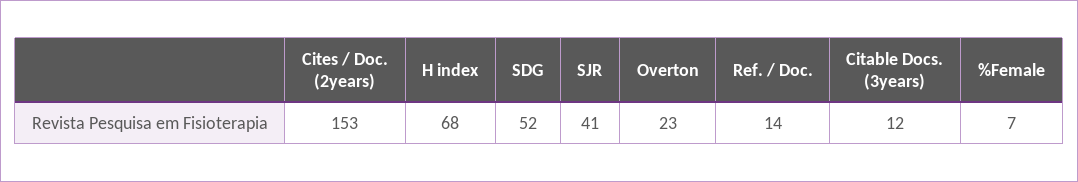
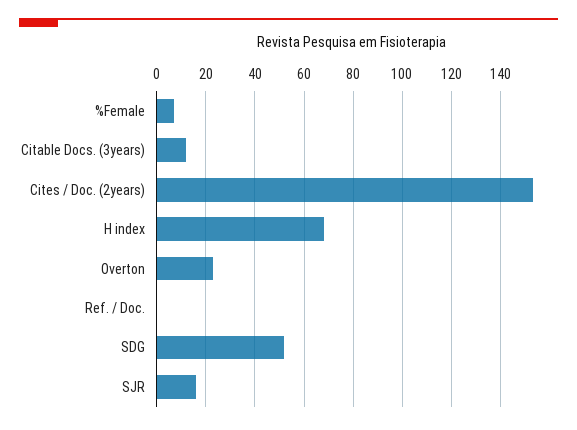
  {
    "Cites / Doc. (2years)": 153,
    "H index": 68,
    "SDG": 52,
-   "SJR": 41,
+   "SJR": 15,
    "Overton": 23,
-   "Ref. / Doc.": 14,
+   "Ref. / Doc.": 0,
    "Citable Docs. (3years)": 12,
    "%Female": 7
  }

